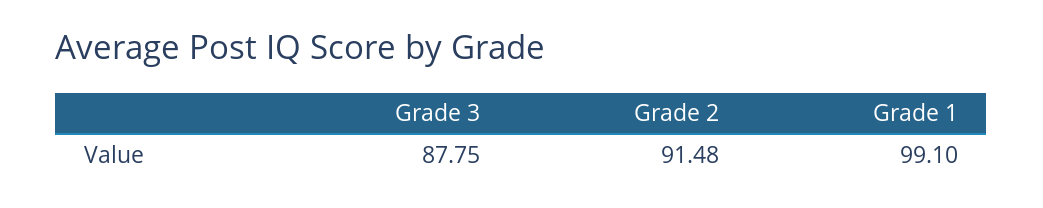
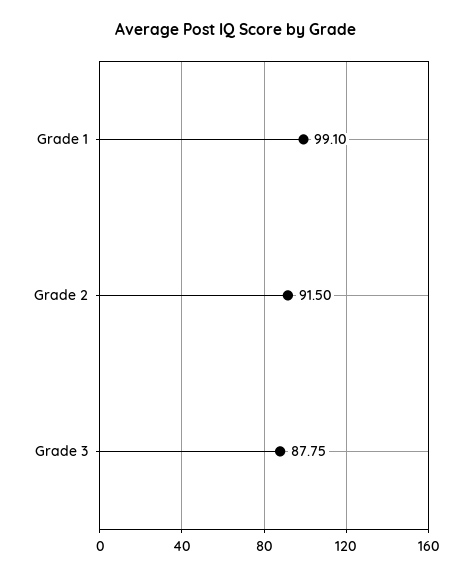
  {
    "Grade 3": 87.75,
-   "Grade 2": 91.48,
+   "Grade 2": 91.5,
    "Grade 1": 99.1
  }

